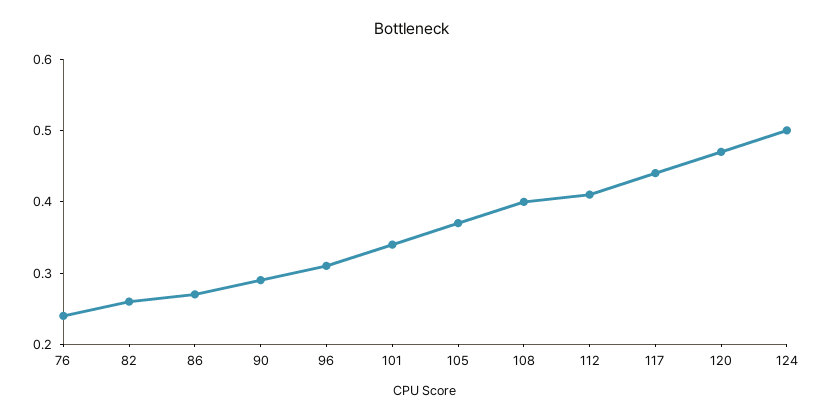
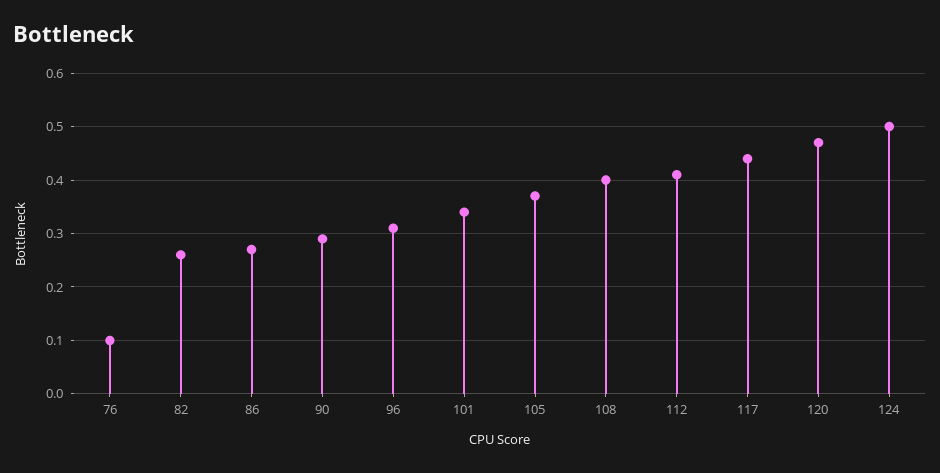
  {
-   "76": 0.25,
+   "76": 0.1,
    "82": 0.25,
    "86": 0.25,
    "90": 0.3,
    "96": 0.3,
    "101": 0.35,
    "105": 0.35,
    "108": 0.4,
    "112": 0.4,
    "117": 0.45,
    "120": 0.45,
    "124": 0.5
  }

